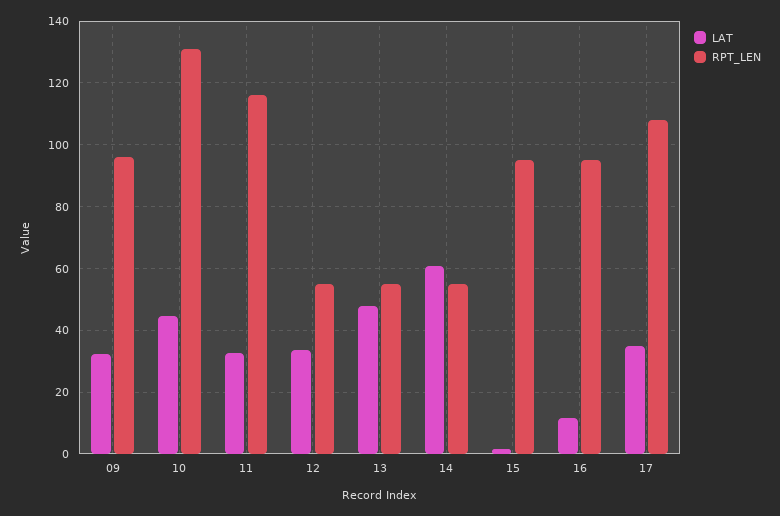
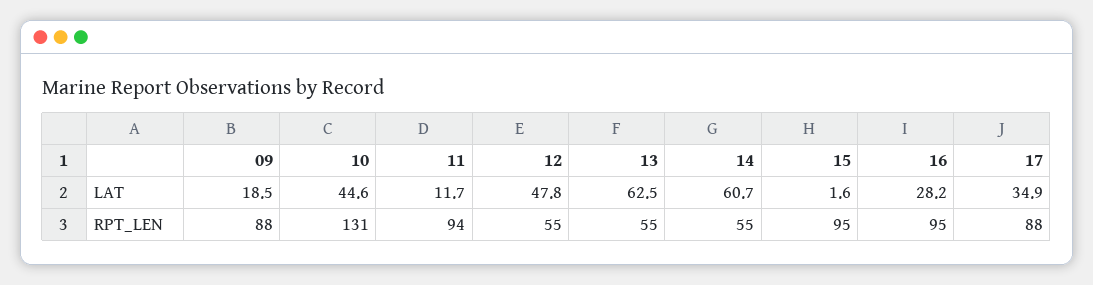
  {
    "LAT": {
-     "09": 32,
+     "09": 18.5,
      "10": 44.6,
-     "11": 32,
+     "11": 11.7,
-     "12": 34,
+     "12": 47.8,
-     "13": 48,
+     "13": 62.5,
      "14": 60.7,
      "15": 1.6,
-     "16": 12,
+     "16": 28.2,
      "17": 34.9
    },
    "RPT_LEN": {
-     "09": 96,
+     "09": 88,
      "10": 131,
-     "11": 116,
+     "11": 94,
      "12": 55,
      "13": 55,
      "14": 55,
      "15": 95,
      "16": 95,
-     "17": 108
+     "17": 88
    }
  }

